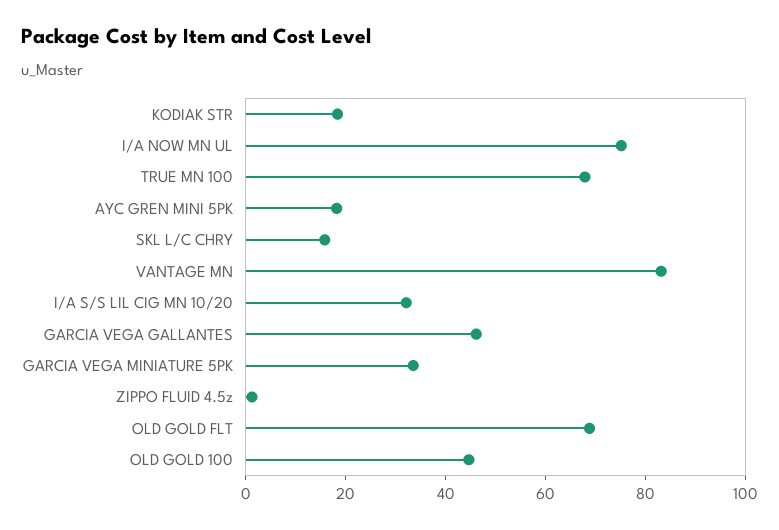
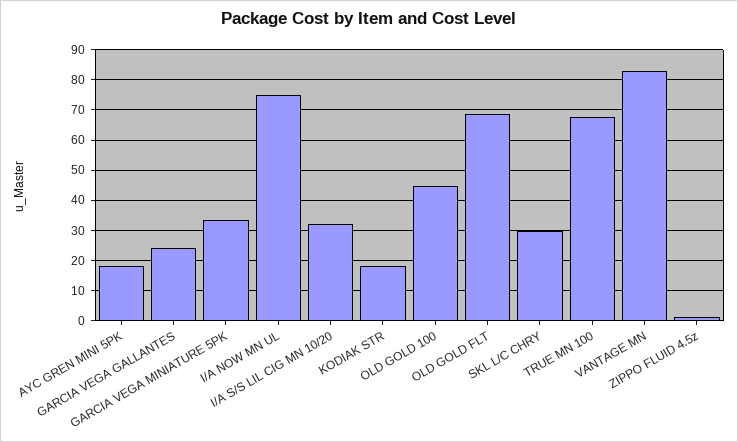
  {
    "KODIAK STR": 18,
    "I/A NOW MN UL": 76,
    "TRUE MN 100": 68,
    "AYC GREN MINI 5PK": 18,
-   "SKL L/C CHRY": 15,
+   "SKL L/C CHRY": 30,
    "VANTAGE MN": 84,
    "I/A S/S LIL CIG MN 10/20": 32,
-   "GARCIA VEGA GALLANTES": 45,
+   "GARCIA VEGA GALLANTES": 24,
    "GARCIA VEGA MINIATURE 5PK": 34,
    "ZIPPO FLUID 4.5z": 2,
    "OLD GOLD FLT": 68,
    "OLD GOLD 100": 44
  }

